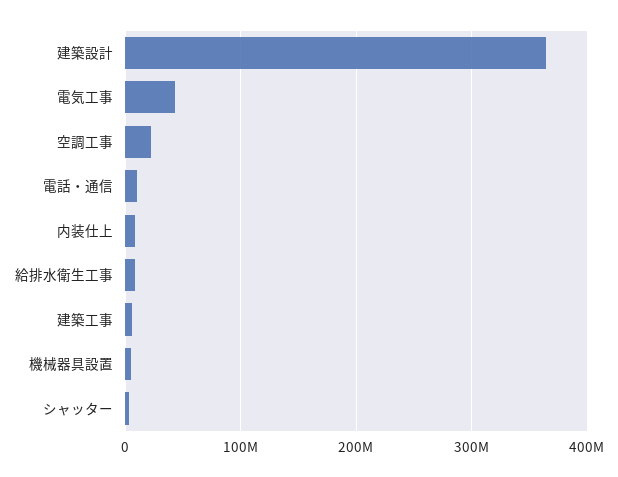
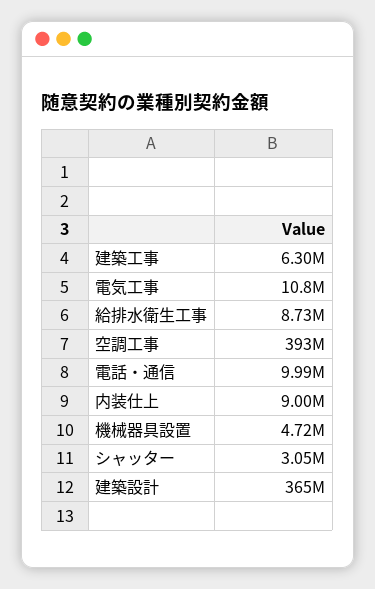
  {
    "建築設計": 365000000,
-   "電気工事": 40000000,
+   "電気工事": 10800000,
-   "空調工事": 20000000,
+   "空調工事": 393000000,
    "電話・通信": 9990000,
    "内装仕上": 9000000,
    "給排水衛生工事": 8730000,
    "建築工事": 6300000,
    "機械器具設置": 4720000,
    "シャッター": 3050000
  }

